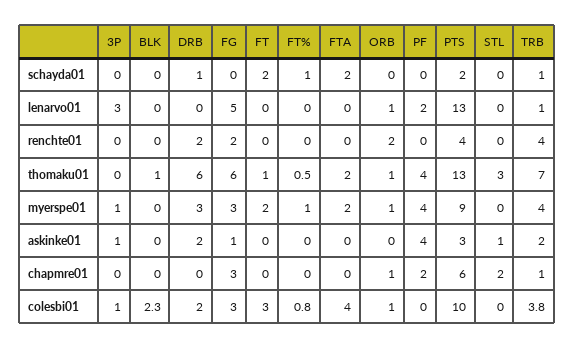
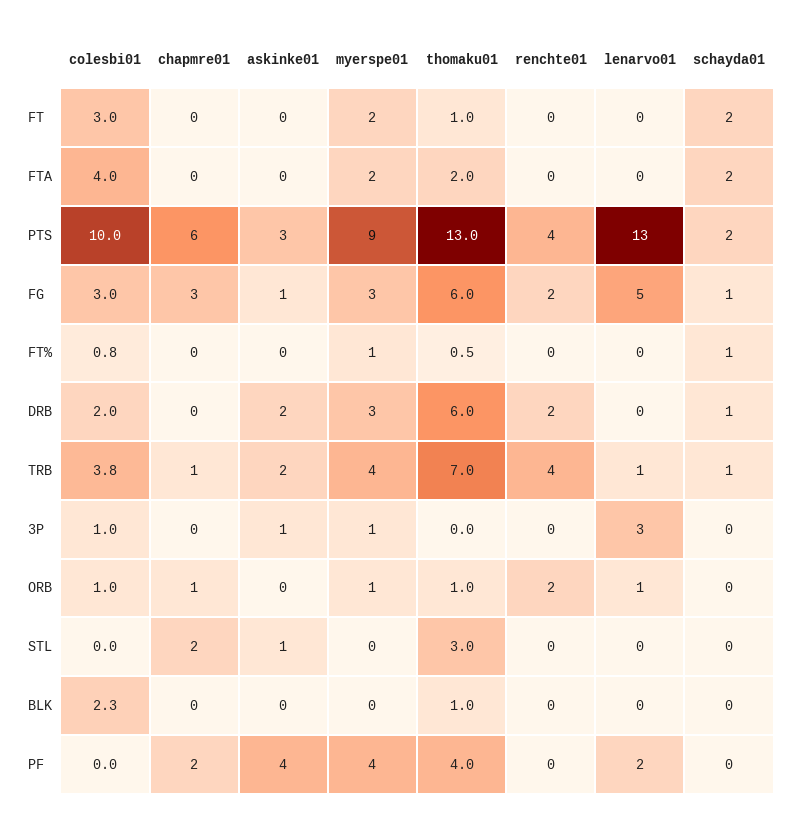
  {
    "3P": {
      "schayda01": 0,
      "lenarvo01": 3,
      "renchte01": 0,
      "thomaku01": 0,
      "myerspe01": 1,
      "askinke01": 1,
      "chapmre01": 0,
      "colesbi01": 1
    },
    "BLK": {
      "schayda01": 0,
      "lenarvo01": 0,
      "renchte01": 0,
      "thomaku01": 1,
      "myerspe01": 0,
      "askinke01": 0,
      "chapmre01": 0,
      "colesbi01": 2.3
    },
    "DRB": {
      "schayda01": 1,
      "lenarvo01": 0,
      "renchte01": 2,
      "thomaku01": 6,
      "myerspe01": 3,
      "askinke01": 2,
      "chapmre01": 0,
      "colesbi01": 2
    },
    "FG": {
-     "schayda01": 0,
+     "schayda01": 1,
      "lenarvo01": 5,
      "renchte01": 2,
      "thomaku01": 6,
      "myerspe01": 3,
      "askinke01": 1,
      "chapmre01": 3,
      "colesbi01": 3
    },
    "FT": {
      "schayda01": 2,
      "lenarvo01": 0,
      "renchte01": 0,
      "thomaku01": 1,
      "myerspe01": 2,
      "askinke01": 0,
      "chapmre01": 0,
      "colesbi01": 3
    },
    "FT%": {
      "schayda01": 1,
      "lenarvo01": 0,
      "renchte01": 0,
      "thomaku01": 0.5,
      "myerspe01": 1,
      "askinke01": 0,
      "chapmre01": 0,
      "colesbi01": 0.8
    },
    "FTA": {
      "schayda01": 2,
      "lenarvo01": 0,
      "renchte01": 0,
      "thomaku01": 2,
      "myerspe01": 2,
      "askinke01": 0,
      "chapmre01": 0,
      "colesbi01": 4
    },
    "ORB": {
      "schayda01": 0,
      "lenarvo01": 1,
      "renchte01": 2,
      "thomaku01": 1,
      "myerspe01": 1,
      "askinke01": 0,
      "chapmre01": 1,
      "colesbi01": 1
    },
    "PF": {
      "schayda01": 0,
      "lenarvo01": 2,
      "renchte01": 0,
      "thomaku01": 4,
      "myerspe01": 4,
      "askinke01": 4,
      "chapmre01": 2,
      "colesbi01": 0
    },
    "PTS": {
      "schayda01": 2,
      "lenarvo01": 13,
      "renchte01": 4,
      "thomaku01": 13,
      "myerspe01": 9,
      "askinke01": 3,
      "chapmre01": 6,
      "colesbi01": 10
    },
    "STL": {
      "schayda01": 0,
      "lenarvo01": 0,
      "renchte01": 0,
      "thomaku01": 3,
      "myerspe01": 0,
      "askinke01": 1,
      "chapmre01": 2,
      "colesbi01": 0
    },
    "TRB": {
      "schayda01": 1,
      "lenarvo01": 1,
      "renchte01": 4,
      "thomaku01": 7,
      "myerspe01": 4,
      "askinke01": 2,
      "chapmre01": 1,
      "colesbi01": 3.8
    }
  }

